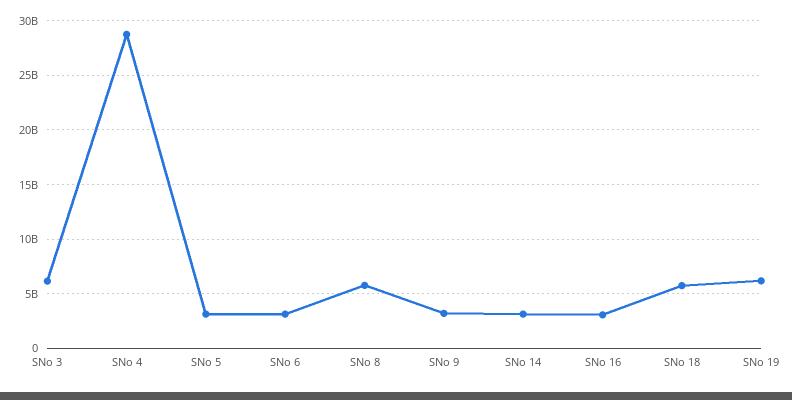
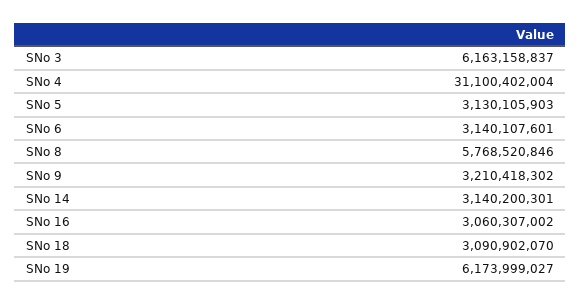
  {
    "SNo 3": 6163158837,
-   "SNo 4": 29000000000,
+   "SNo 4": 31100402004,
    "SNo 5": 3130105903,
    "SNo 6": 3140107601,
    "SNo 8": 5768520846,
    "SNo 9": 3210418302,
    "SNo 14": 3140200301,
    "SNo 16": 3060307002,
-   "SNo 18": 6000000000,
+   "SNo 18": 3090902070,
    "SNo 19": 6173999027
  }

